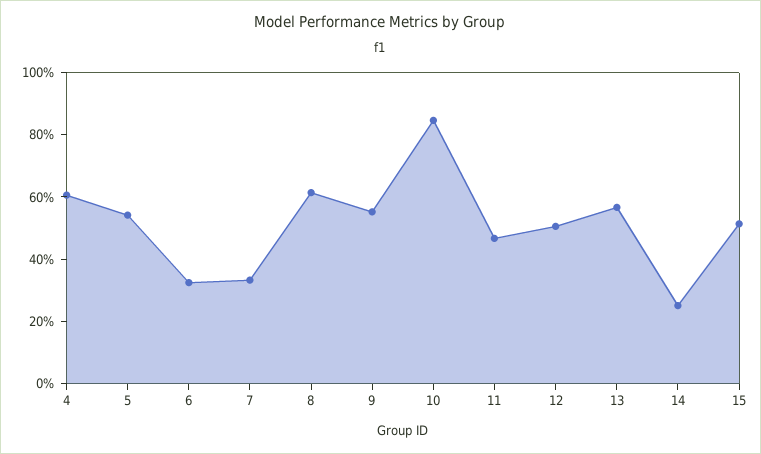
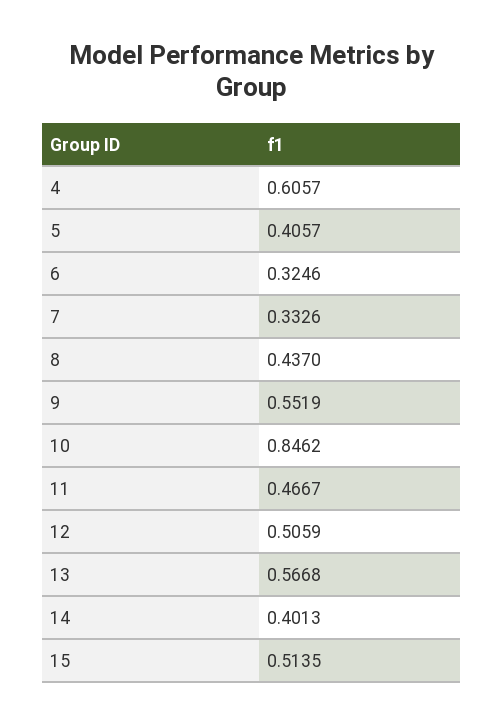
  {
    "4": 0.6057,
-   "5": 0.55,
+   "5": 0.4057,
    "6": 0.3246,
    "7": 0.3326,
-   "8": 0.6,
+   "8": 0.437,
    "9": 0.5519,
    "10": 0.8462,
    "11": 0.4667,
    "12": 0.5059,
    "13": 0.5668,
-   "14": 0.25,
+   "14": 0.4013,
    "15": 0.5135
  }

